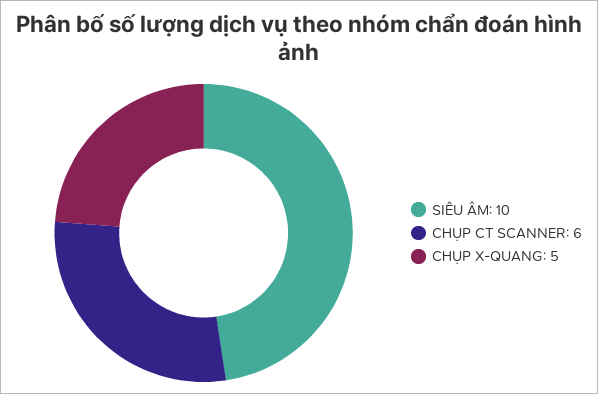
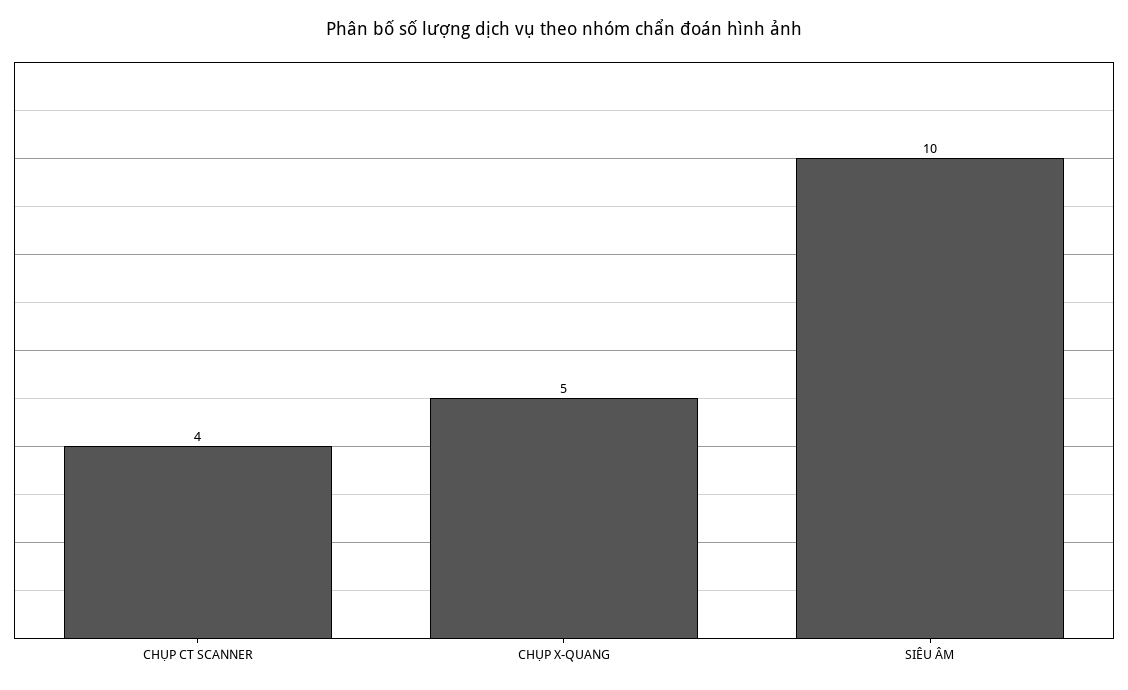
  {
    "SIÊU ÂM": 10,
-   "CHỤP CT SCANNER": 6,
+   "CHỤP CT SCANNER": 4,
    "CHỤP X-QUANG": 5
  }

